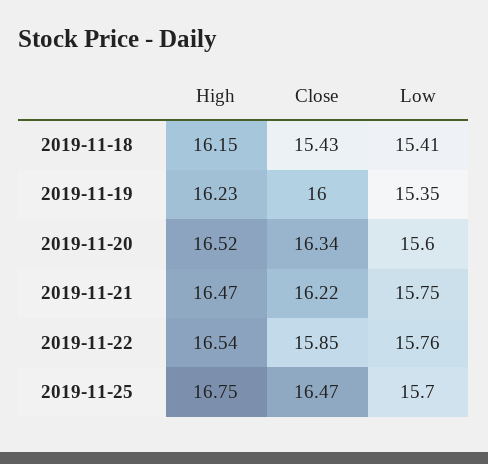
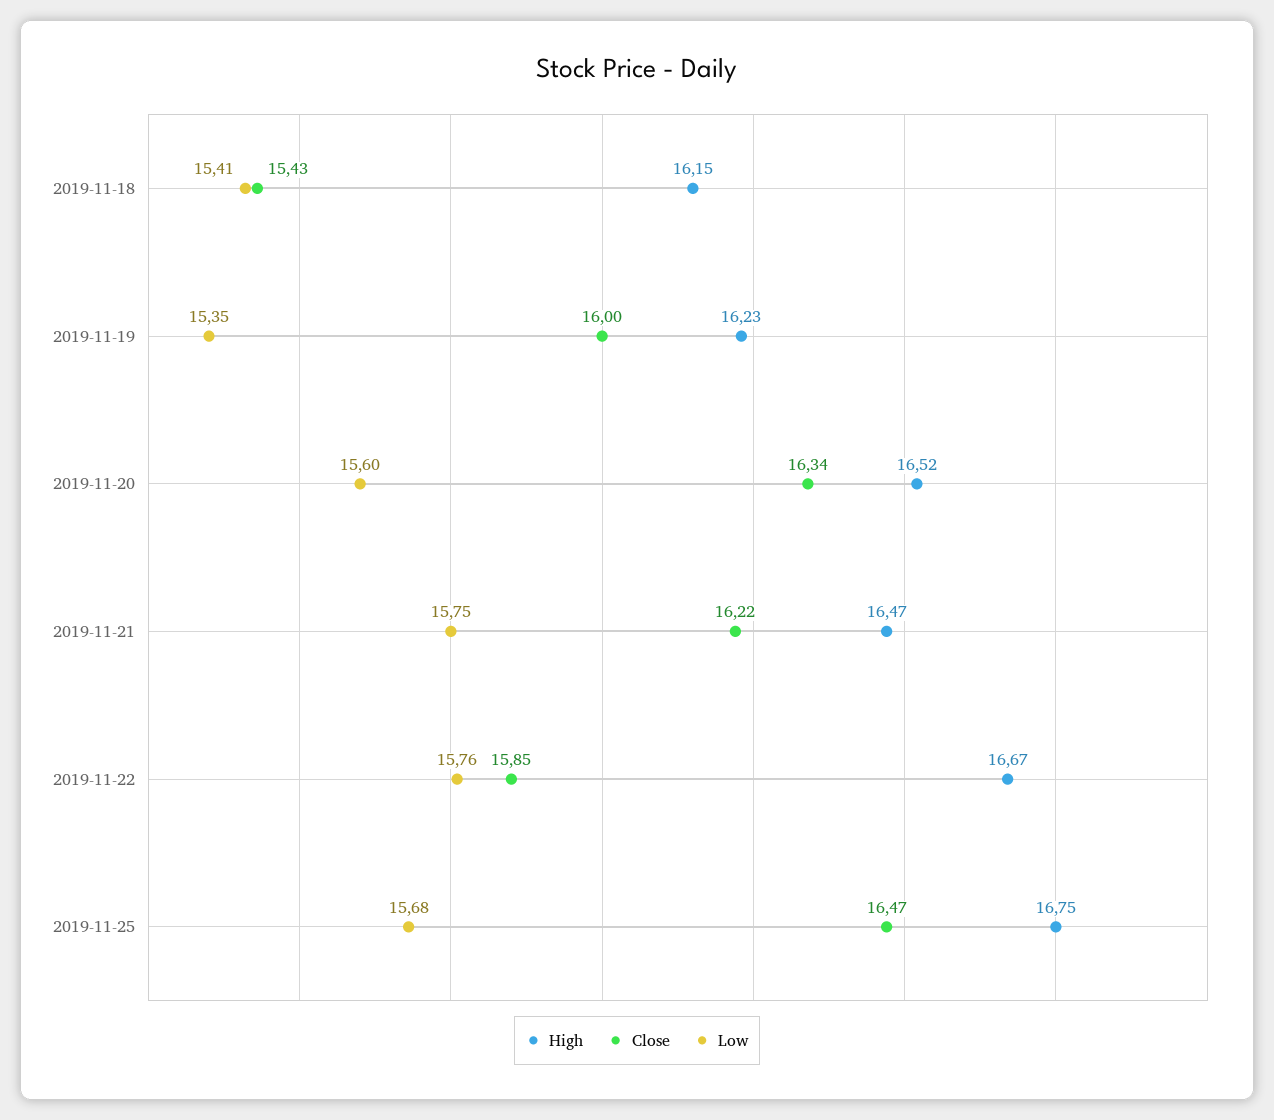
  {
    "High": {
      "2019-11-18": 16.15,
      "2019-11-19": 16.23,
      "2019-11-20": 16.52,
      "2019-11-21": 16.47,
-     "2019-11-22": 16.54,
+     "2019-11-22": 16.67,
      "2019-11-25": 16.75
    },
    "Close": {
      "2019-11-18": 15.43,
      "2019-11-19": 16,
      "2019-11-20": 16.34,
      "2019-11-21": 16.22,
      "2019-11-22": 15.85,
      "2019-11-25": 16.47
    },
    "Low": {
      "2019-11-18": 15.41,
      "2019-11-19": 15.35,
      "2019-11-20": 15.6,
      "2019-11-21": 15.75,
      "2019-11-22": 15.76,
-     "2019-11-25": 15.7
+     "2019-11-25": 15.68
    }
  }

